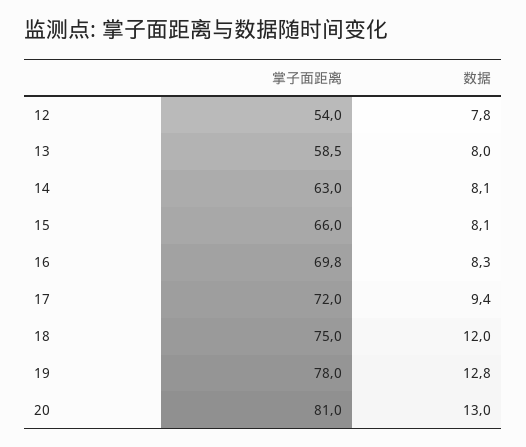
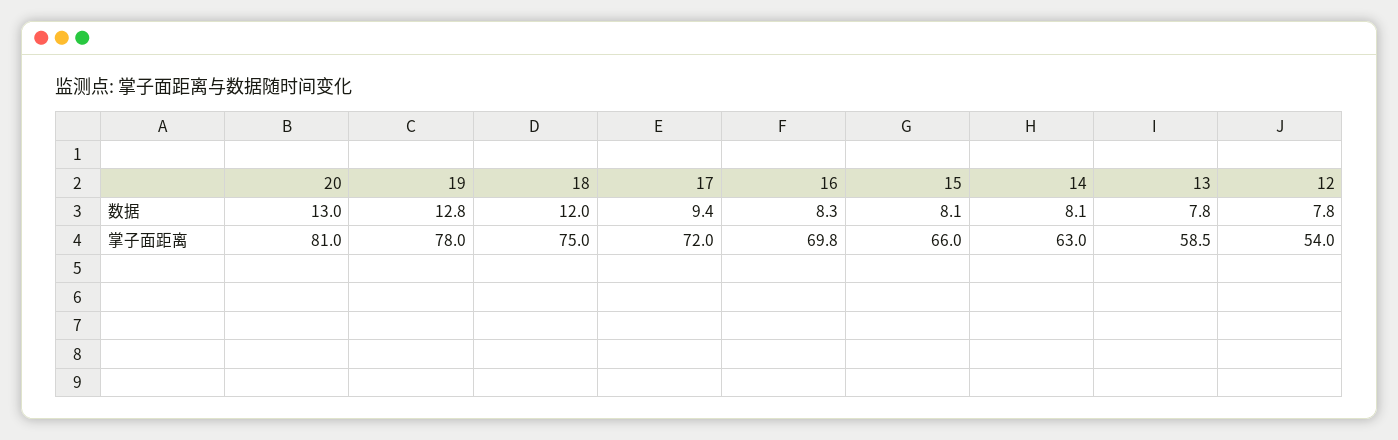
  {
    "掌子面距离": {
      "12": 54,
      "13": 58.5,
      "14": 63,
      "15": 66,
      "16": 69.8,
      "17": 72,
      "18": 75,
      "19": 78,
      "20": 81
    },
    "数据": {
      "12": 7.8,
-     "13": 8,
+     "13": 7.8,
      "14": 8.1,
      "15": 8.1,
      "16": 8.3,
      "17": 9.4,
      "18": 12,
      "19": 12.8,
      "20": 13
    }
  }

